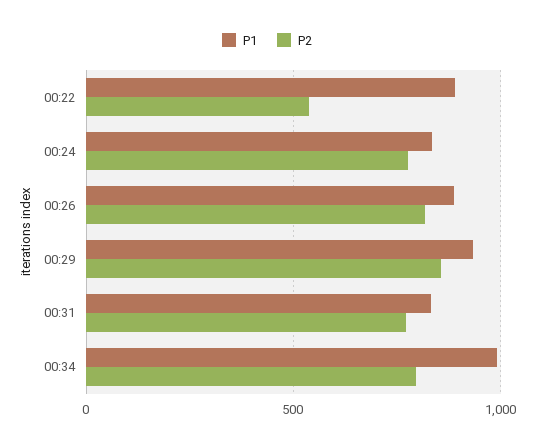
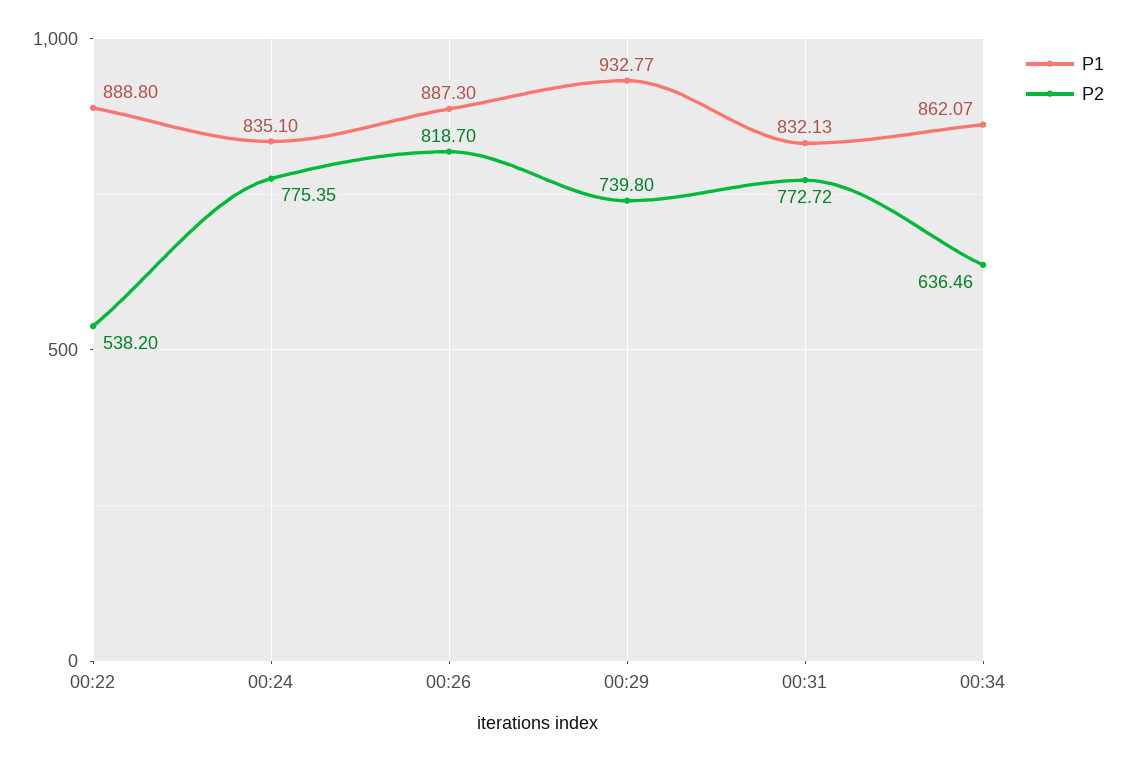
  {
    "P1": {
      "00:22": 888.8,
      "00:24": 835.1,
      "00:26": 887.3,
      "00:29": 932.77,
      "00:31": 832.13,
-     "00:34": 1000
+     "00:34": 862.07
    },
    "P2": {
      "00:22": 538.2,
      "00:24": 775.35,
      "00:26": 818.7,
-     "00:29": 850,
+     "00:29": 739.8,
      "00:31": 772.72,
-     "00:34": 800
+     "00:34": 636.46
    }
  }

